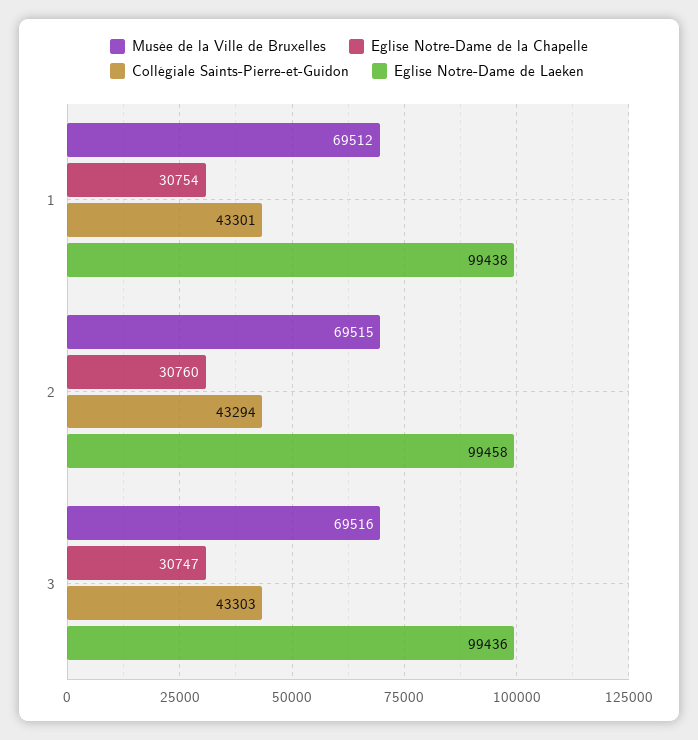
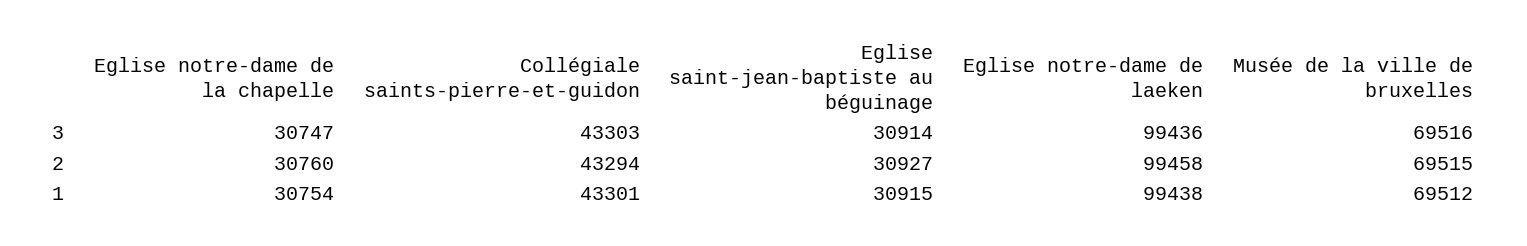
  {
    "Musée de la Ville de Bruxelles": {
      "1": 69512,
      "2": 69515,
      "3": 69516
    },
    "Eglise Notre-Dame de la Chapelle": {
      "1": 30754,
      "2": 30760,
      "3": 30747
    },
    "Collégiale Saints-Pierre-et-Guidon": {
      "1": 43301,
      "2": 43294,
      "3": 43303
    },
    "Eglise Notre-Dame de Laeken": {
      "1": 99438,
      "2": 99458,
      "3": 99436
-   }
+   },
+   "Eglise saint-jean-baptiste au béguinage": {
+     "3": 30914,
+     "2": 30927,
+     "1": 30915
+   }
  }

